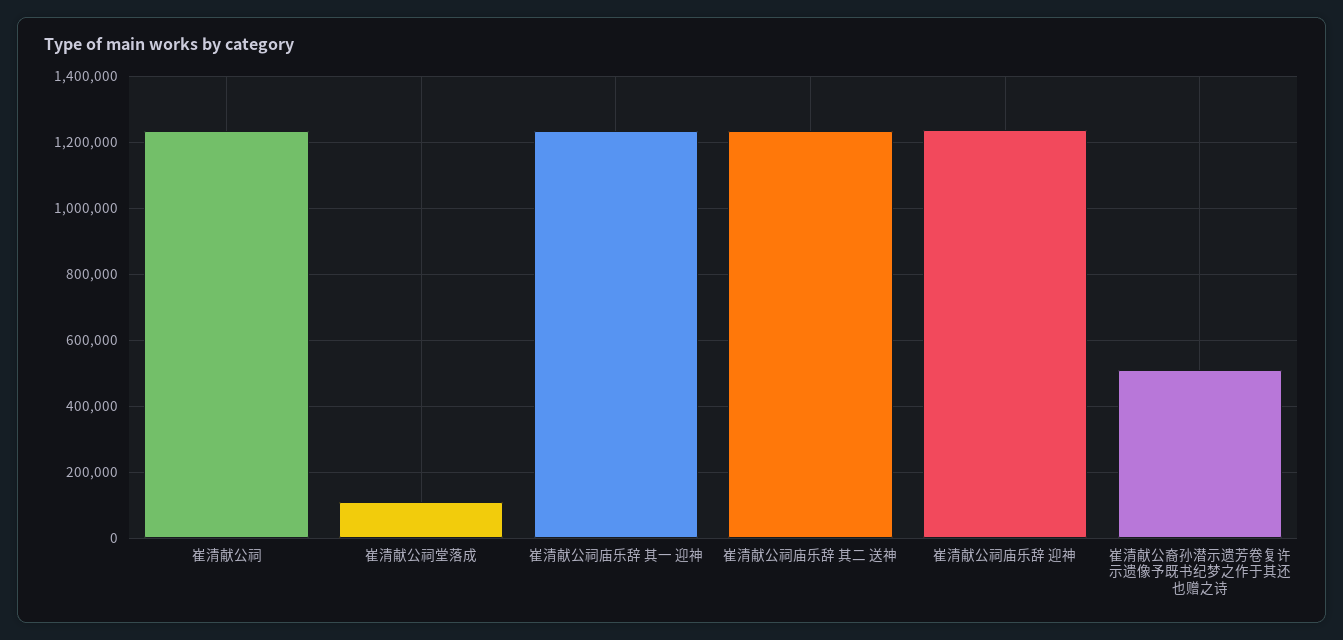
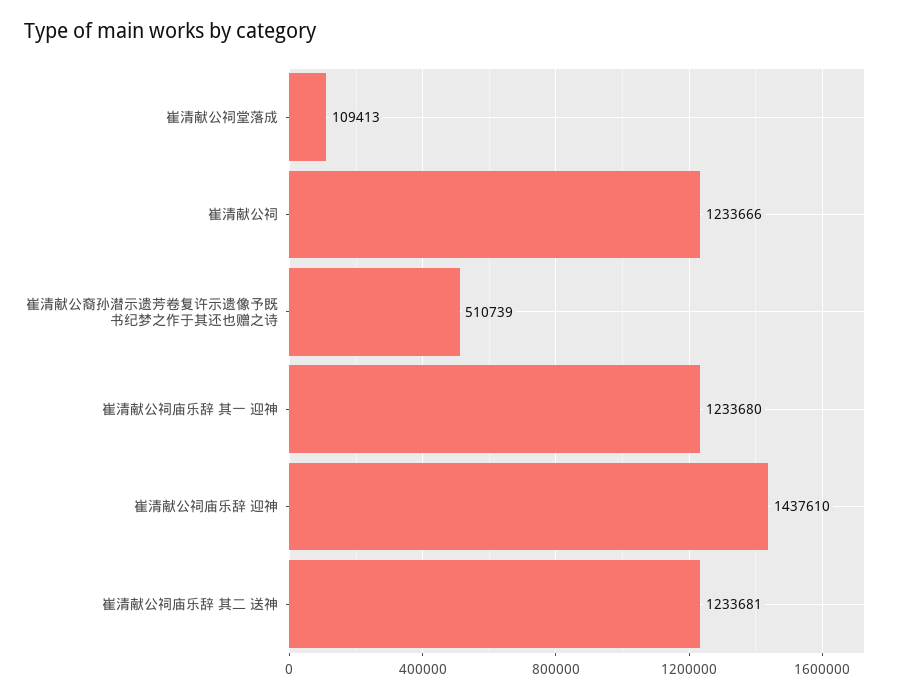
  {
    "崔清献公祠": 1233666,
    "崔清献公祠堂落成": 109413,
    "崔清献公祠庙乐辞 其一 迎神": 1233680,
    "崔清献公祠庙乐辞 其二 送神": 1233681,
-   "崔清献公祠庙乐辞 迎神": 1240000,
+   "崔清献公祠庙乐辞 迎神": 1437610,
    "崔清献公裔孙潜示遗芳卷复许示遗像予既书纪梦之作于其还也赠之诗": 510739
  }

